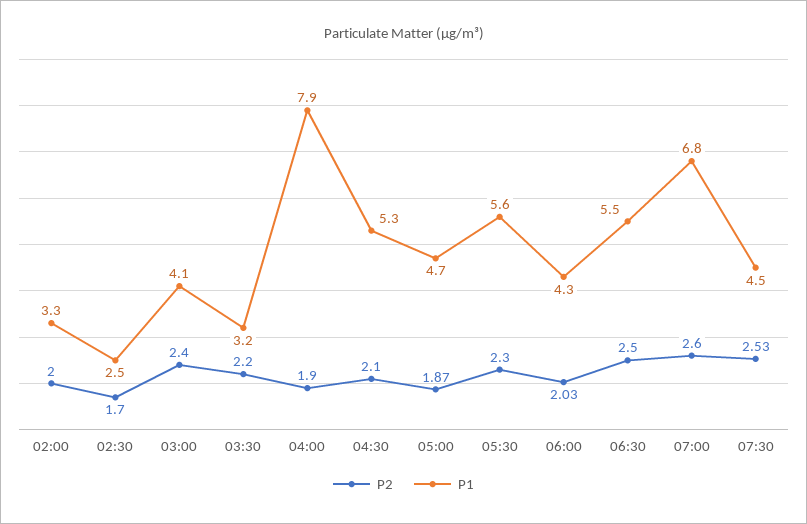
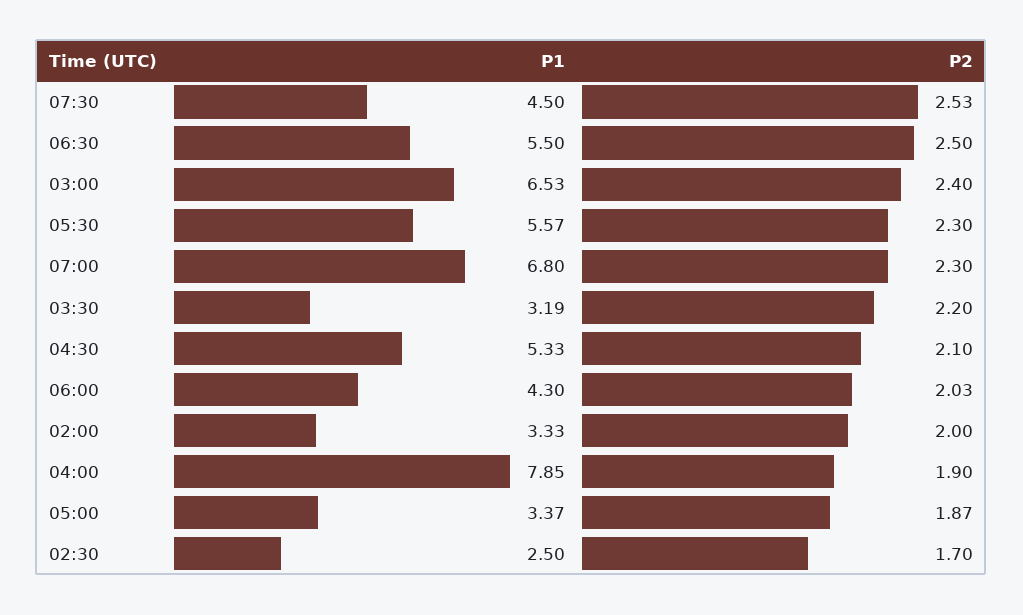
  {
    "P2": {
      "02:00": 2,
      "02:30": 1.7,
      "03:00": 2.4,
      "03:30": 2.2,
      "04:00": 1.9,
      "04:30": 2.1,
      "05:00": 1.87,
      "05:30": 2.3,
      "06:00": 2.03,
      "06:30": 2.5,
-     "07:00": 2.6,
+     "07:00": 2.3,
      "07:30": 2.53
    },
    "P1": {
      "02:00": 3.33,
      "02:30": 2.5,
-     "03:00": 4.1,
+     "03:00": 6.53,
      "03:30": 3.19,
      "04:00": 7.85,
      "04:30": 5.33,
-     "05:00": 4.7,
+     "05:00": 3.37,
      "05:30": 5.57,
      "06:00": 4.3,
      "06:30": 5.5,
      "07:00": 6.8,
      "07:30": 4.5
    }
  }

